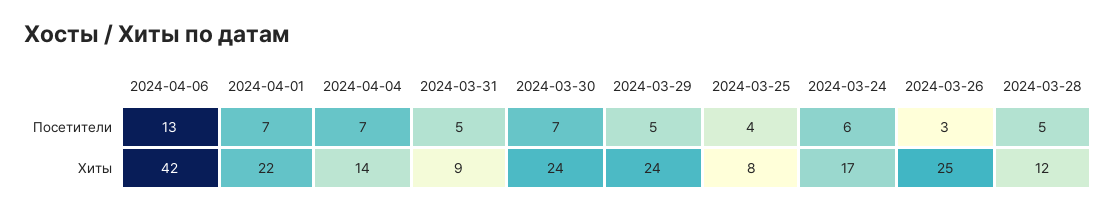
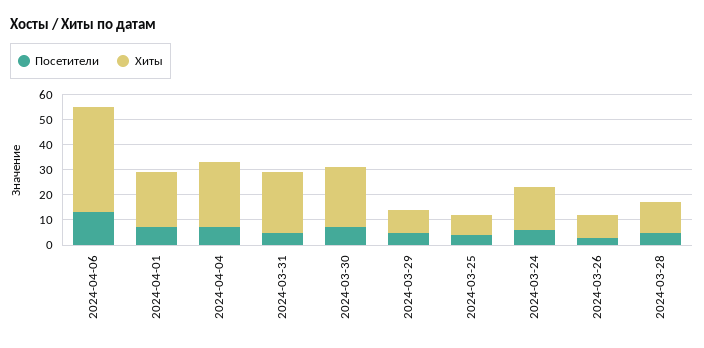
  {
    "Посетители": {
      "2024-04-06": 13,
      "2024-04-01": 7,
      "2024-04-04": 7,
      "2024-03-31": 5,
      "2024-03-30": 7,
      "2024-03-29": 5,
      "2024-03-25": 4,
      "2024-03-24": 6,
      "2024-03-26": 3,
      "2024-03-28": 5
    },
    "Хиты": {
      "2024-04-06": 42,
      "2024-04-01": 22,
-     "2024-04-04": 14,
+     "2024-04-04": 25,
-     "2024-03-31": 9,
+     "2024-03-31": 25,
      "2024-03-30": 24,
-     "2024-03-29": 24,
+     "2024-03-29": 10,
      "2024-03-25": 8,
      "2024-03-24": 17,
-     "2024-03-26": 25,
+     "2024-03-26": 10,
      "2024-03-28": 12
    }
  }

